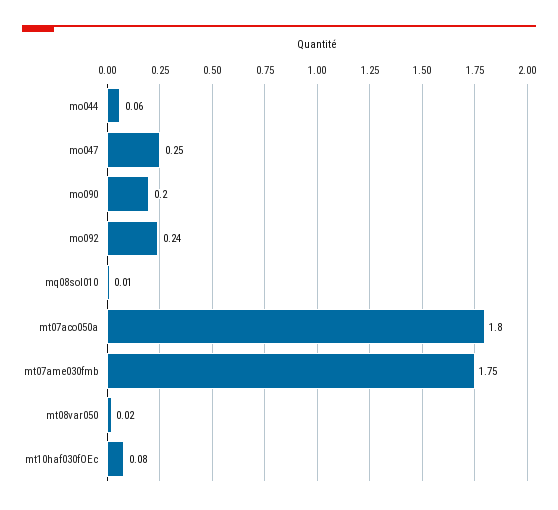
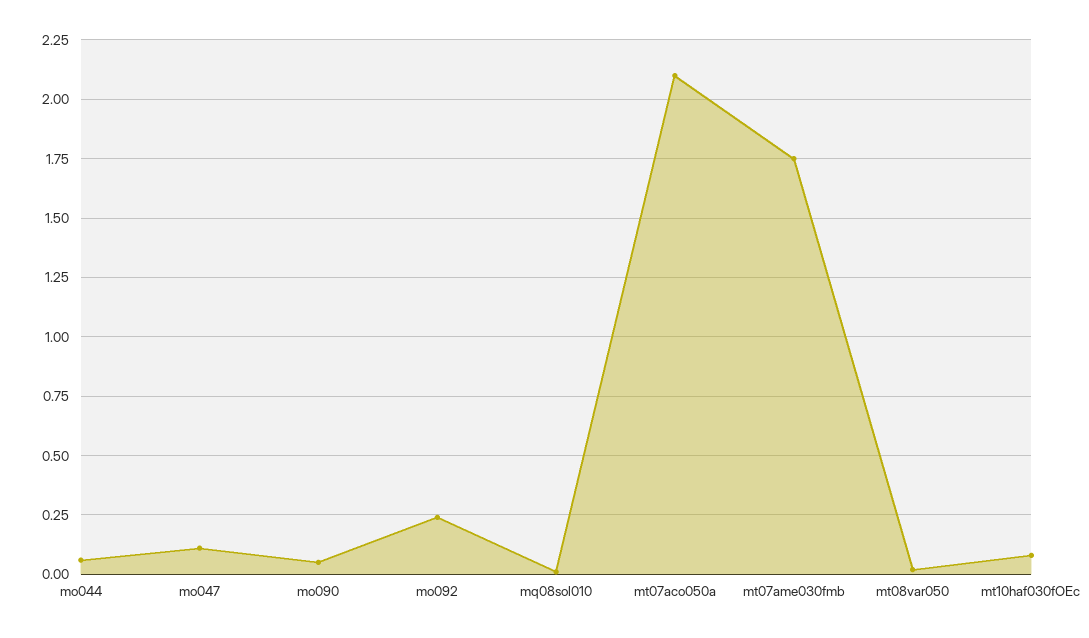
  {
    "mo044": 0.06,
-   "mo047": 0.25,
+   "mo047": 0.1,
-   "mo090": 0.2,
+   "mo090": 0.05,
    "mo092": 0.24,
    "mq08sol010": 0.01,
-   "mt07aco050a": 1.8,
+   "mt07aco050a": 2.1,
    "mt07ame030fmb": 1.75,
    "mt08var050": 0.02,
    "mt10haf030fOEc": 0.08
  }

